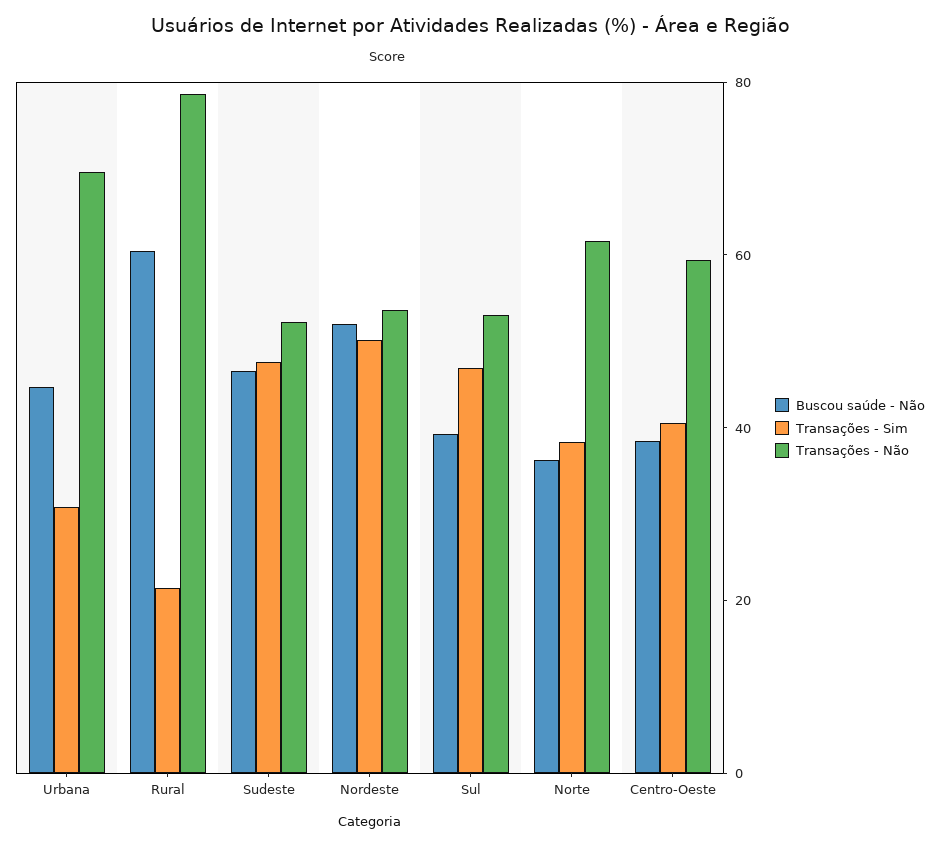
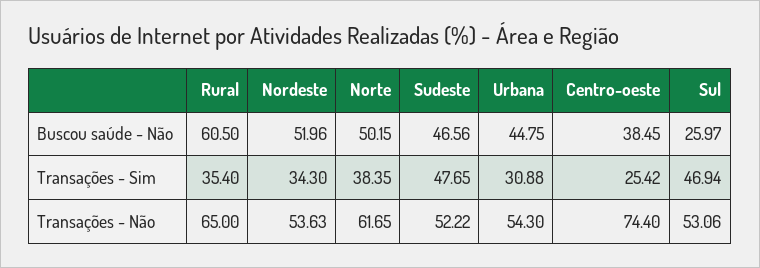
  {
    "Buscou saúde - Não": {
      "Urbana": 44.75,
      "Rural": 60.5,
      "Sudeste": 46.56,
      "Nordeste": 51.96,
-     "Sul": 40,
+     "Sul": 25.97,
-     "Norte": 35,
+     "Norte": 50.15,
      "Centro-Oeste": 38.45
    },
    "Transações - Sim": {
      "Urbana": 30.88,
-     "Rural": 20,
+     "Rural": 35.4,
      "Sudeste": 47.65,
-     "Nordeste": 50,
+     "Nordeste": 34.3,
      "Sul": 46.94,
      "Norte": 38.35,
-     "Centro-Oeste": 40
+     "Centro-Oeste": 25.42
    },
    "Transações - Não": {
-     "Urbana": 70,
+     "Urbana": 54.3,
-     "Rural": 80,
+     "Rural": 65,
      "Sudeste": 52.22,
      "Nordeste": 53.63,
      "Sul": 53.06,
      "Norte": 61.65,
-     "Centro-Oeste": 60
+     "Centro-Oeste": 74.4
    }
  }

